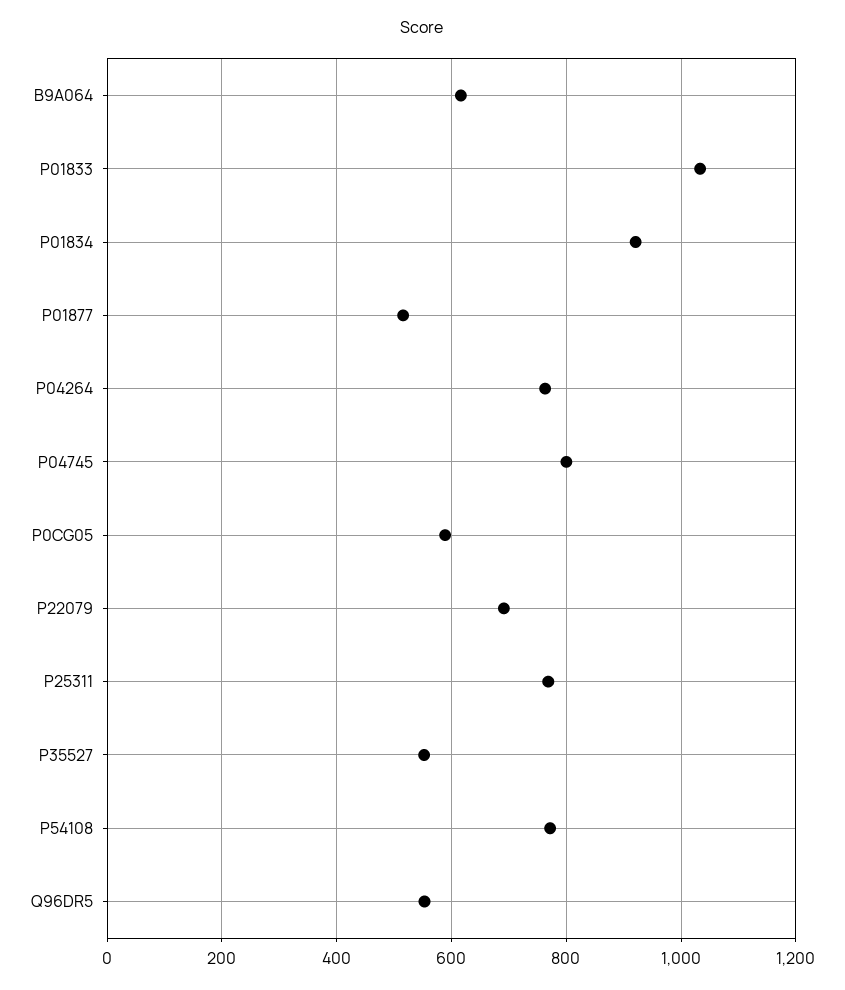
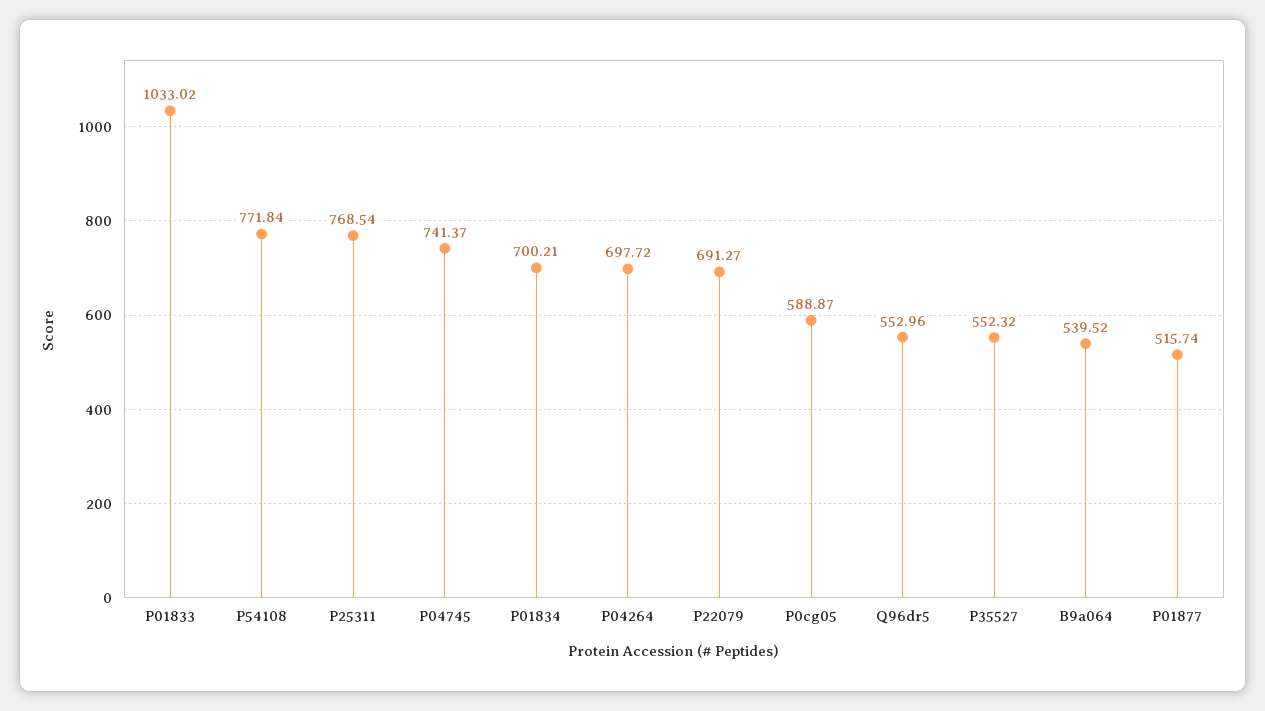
  {
-   "B9A064": 620,
+   "B9A064": 539.52,
    "P01833": 1033.02,
-   "P01834": 920,
+   "P01834": 700.21,
    "P01877": 515.74,
-   "P04264": 760,
+   "P04264": 697.72,
-   "P04745": 800,
+   "P04745": 741.37,
    "P0CG05": 588.87,
    "P22079": 691.27,
    "P25311": 768.54,
    "P35527": 552.32,
    "P54108": 771.84,
    "Q96DR5": 552.96
  }

